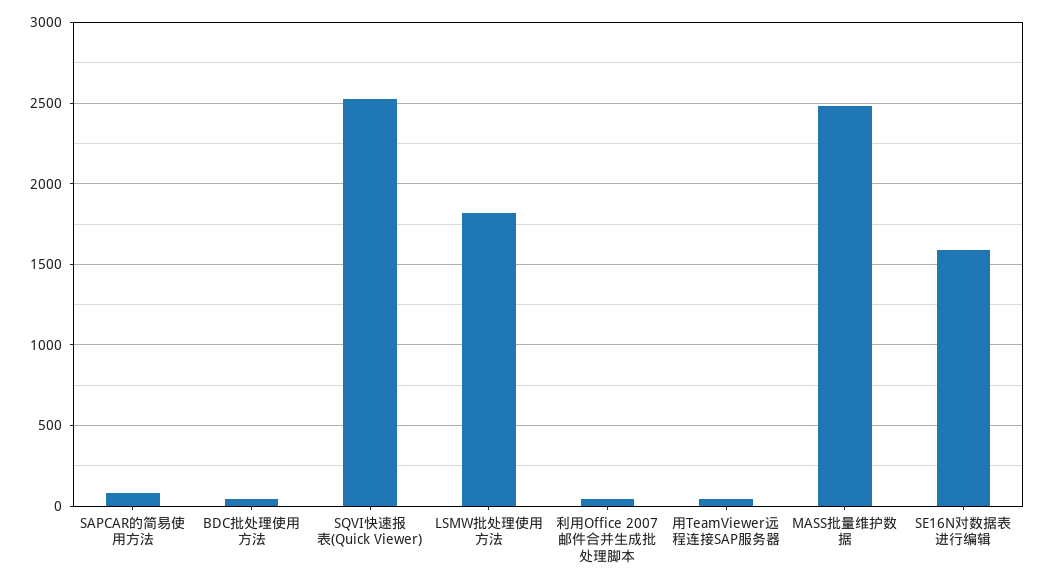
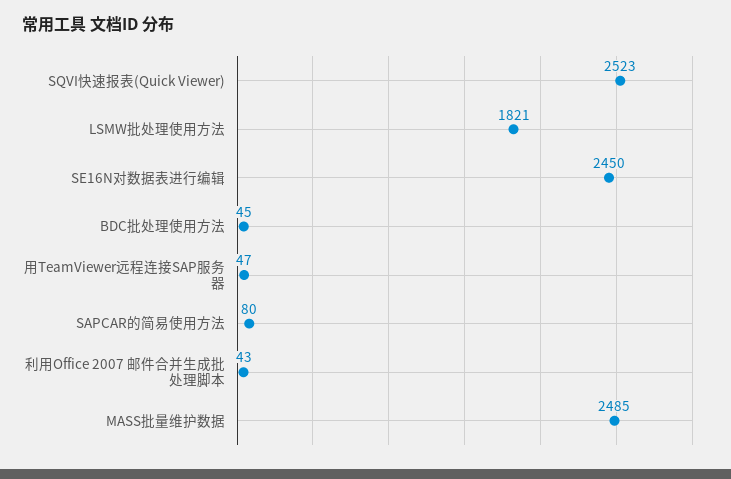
  {
    "SAPCAR的简易使用方法": 80,
    "BDC批处理使用方法": 45,
    "SQVI快速报表(Quick Viewer)": 2523,
    "LSMW批处理使用方法": 1821,
    "利用Office 2007 邮件合并生成批处理脚本": 43,
    "用TeamViewer远程连接SAP服务器": 47,
    "MASS批量维护数据": 2485,
-   "SE16N对数据表进行编辑": 1600
+   "SE16N对数据表进行编辑": 2450
  }

